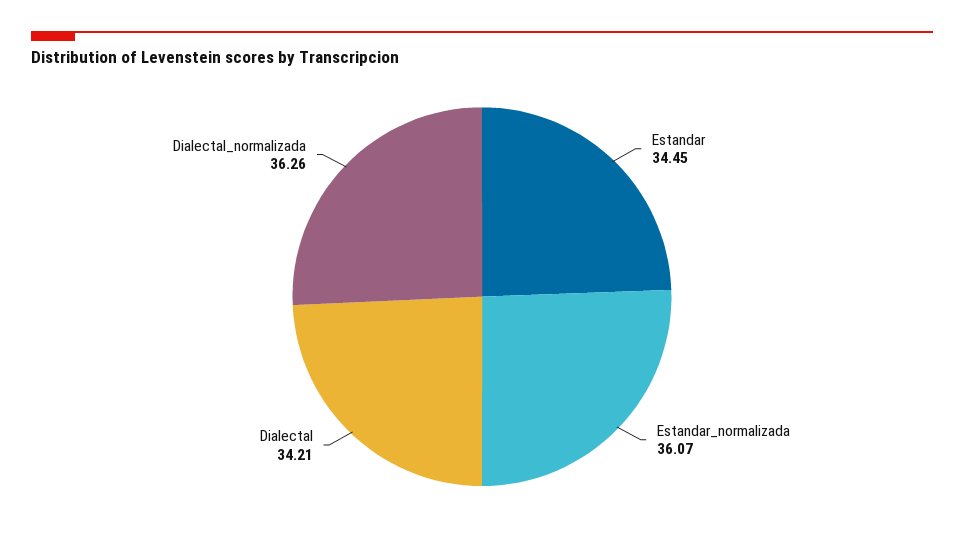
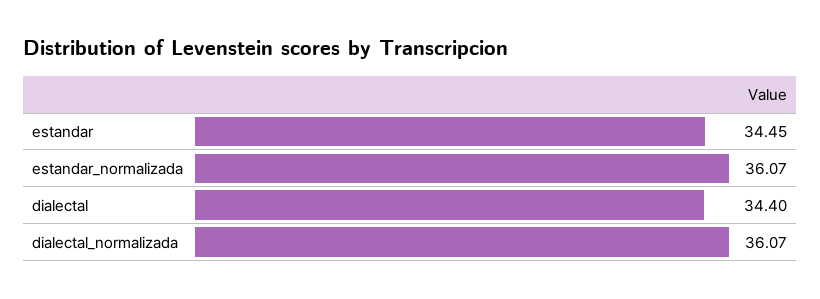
  {
    "Estandar": 34.45,
    "Estandar_normalizada": 36.07,
-   "Dialectal": 34.21,
+   "Dialectal": 34.4,
-   "Dialectal_normalizada": 36.26
+   "Dialectal_normalizada": 36.07
  }

